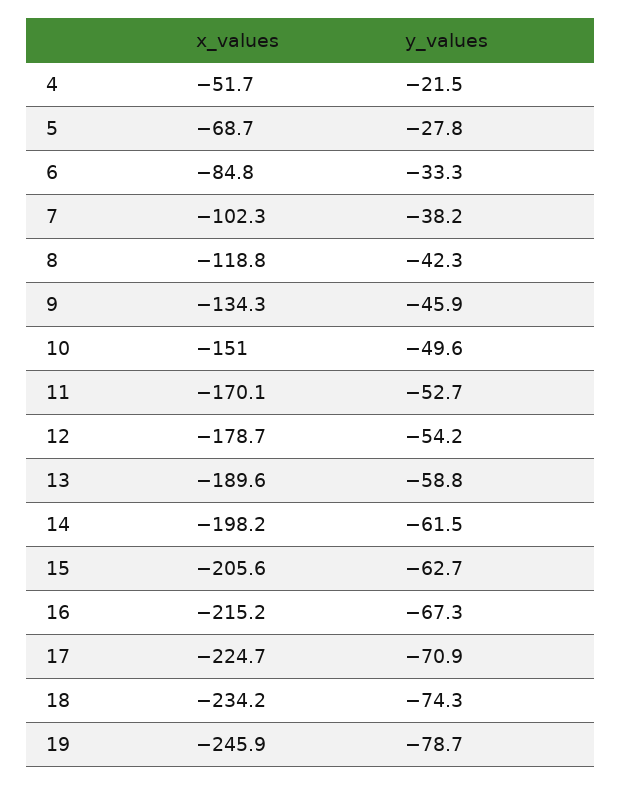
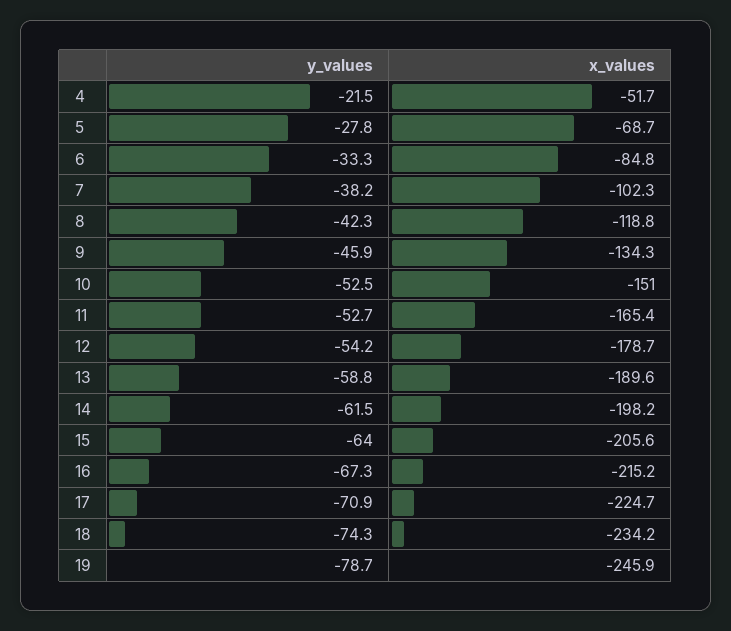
  {
    "x_values": {
      "4": -51.7,
      "5": -68.7,
      "6": -84.8,
      "7": -102.3,
      "8": -118.8,
      "9": -134.3,
      "10": -151,
-     "11": -170.1,
+     "11": -165.4,
      "12": -178.7,
      "13": -189.6,
      "14": -198.2,
      "15": -205.6,
      "16": -215.2,
      "17": -224.7,
      "18": -234.2,
      "19": -245.9
    },
    "y_values": {
      "4": -21.5,
      "5": -27.8,
      "6": -33.3,
      "7": -38.2,
      "8": -42.3,
      "9": -45.9,
-     "10": -49.6,
+     "10": -52.5,
      "11": -52.7,
      "12": -54.2,
      "13": -58.8,
      "14": -61.5,
-     "15": -62.7,
+     "15": -64,
      "16": -67.3,
      "17": -70.9,
      "18": -74.3,
      "19": -78.7
    }
  }

